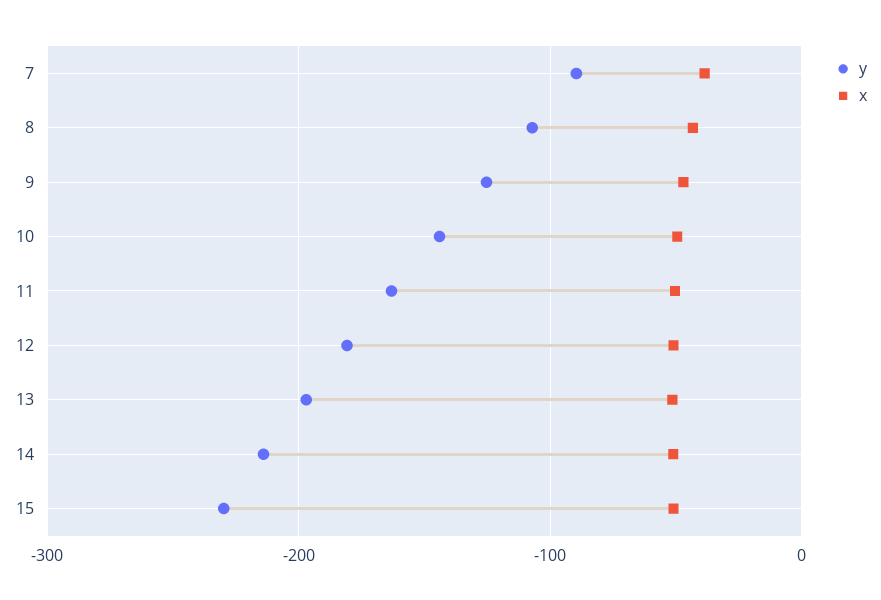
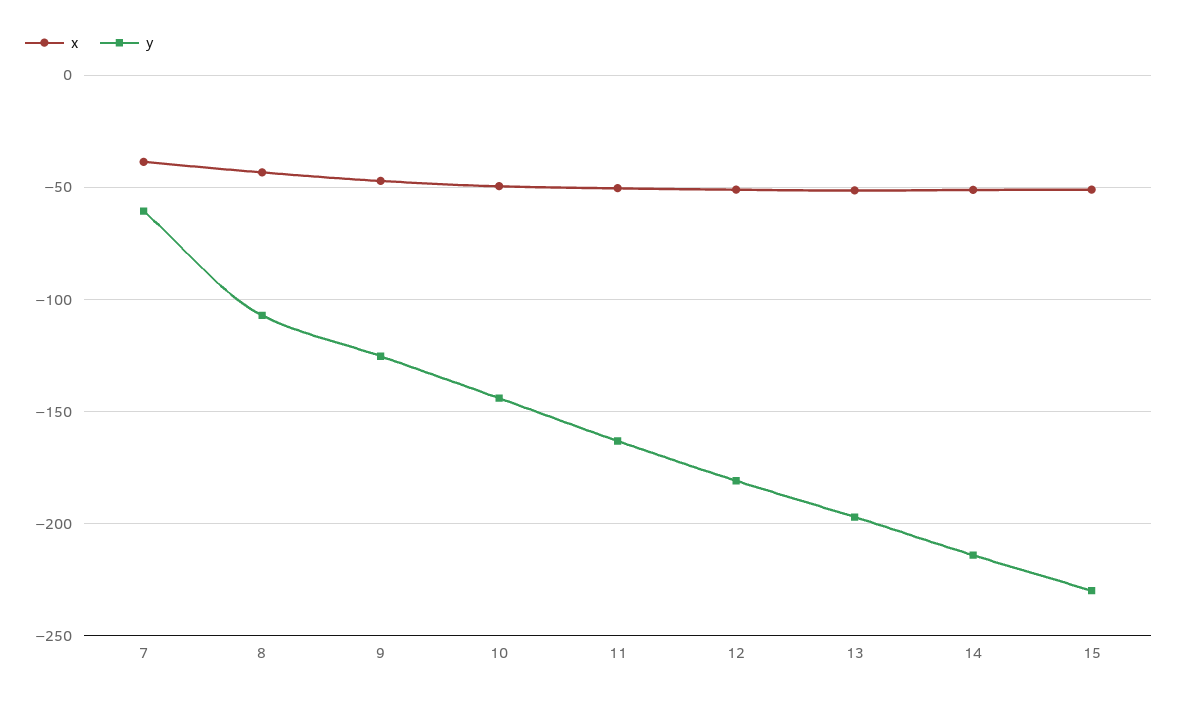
  {
    "y": {
-     "7": -90,
+     "7": -60,
      "8": -105,
      "9": -125,
      "10": -145,
      "11": -165,
      "12": -180,
      "13": -195,
      "14": -215,
      "15": -230
    },
    "x": {
      "7": -40,
      "8": -45,
      "9": -45,
      "10": -50,
      "11": -50,
      "12": -50,
      "13": -50,
      "14": -50,
      "15": -50
    }
  }

